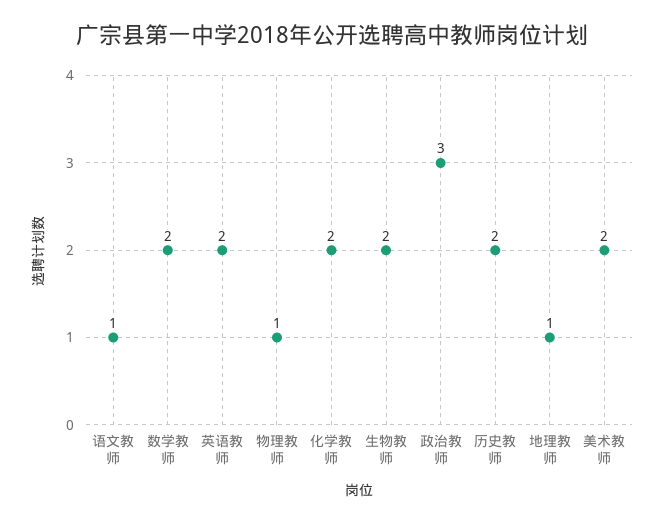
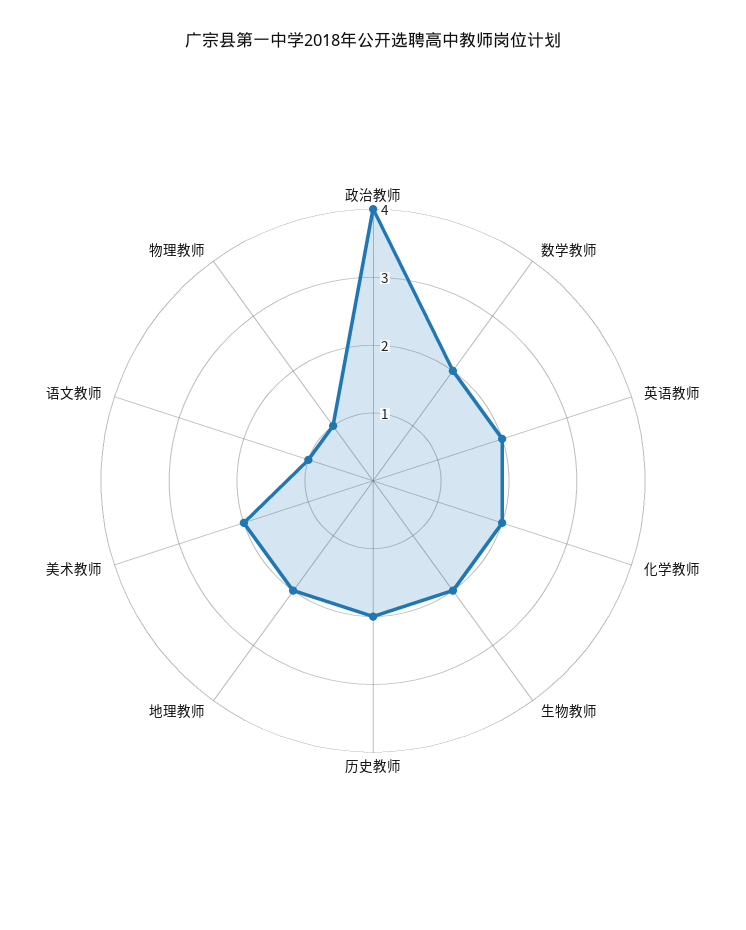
  {
    "语文教师": 1,
    "数学教师": 2,
    "英语教师": 2,
    "物理教师": 1,
    "化学教师": 2,
    "生物教师": 2,
-   "政治教师": 3,
+   "政治教师": 4,
    "历史教师": 2,
-   "地理教师": 1,
+   "地理教师": 2,
    "美术教师": 2
  }

